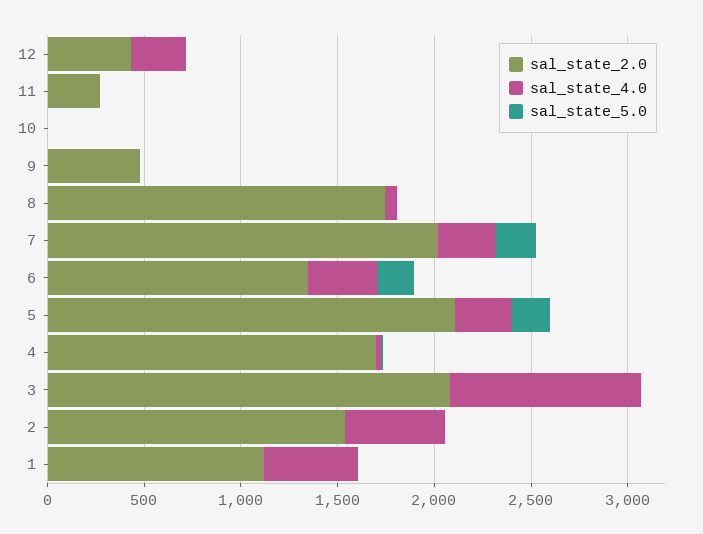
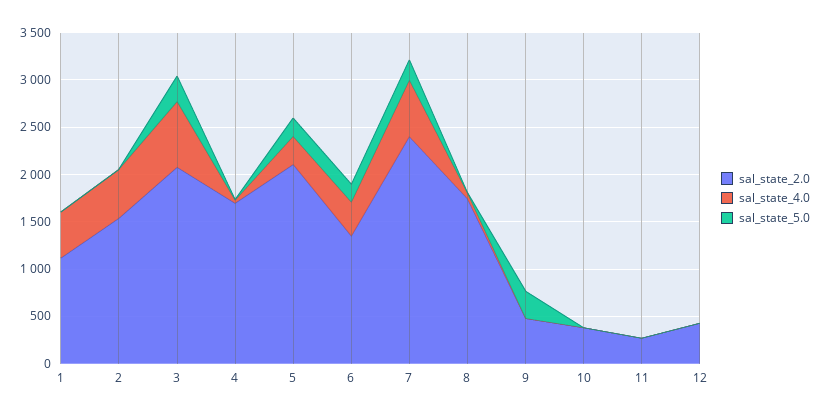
  {
    "sal_state_2.0": {
      "12": 400,
      "11": 300,
-     "10": 0,
+     "10": 400,
      "9": 500,
      "8": 1700,
-     "7": 2000,
+     "7": 2400,
      "6": 1300,
      "5": 2100,
      "4": 1700,
      "3": 2100,
      "2": 1500,
      "1": 1100
    },
    "sal_state_4.0": {
-     "12": 300,
+     "12": 0,
      "11": 0,
      "10": 0,
      "9": 0,
      "8": 100,
-     "7": 300,
+     "7": 600,
      "6": 400,
      "5": 300,
      "4": 0,
-     "3": 1000,
+     "3": 700,
      "2": 500,
      "1": 500
    },
    "sal_state_5.0": {
      "12": 0,
      "11": 0,
      "10": 0,
-     "9": 0,
+     "9": 300,
      "8": 0,
      "7": 200,
      "6": 200,
      "5": 200,
      "4": 0,
-     "3": 0,
+     "3": 300,
      "2": 0,
      "1": 0
    }
  }

